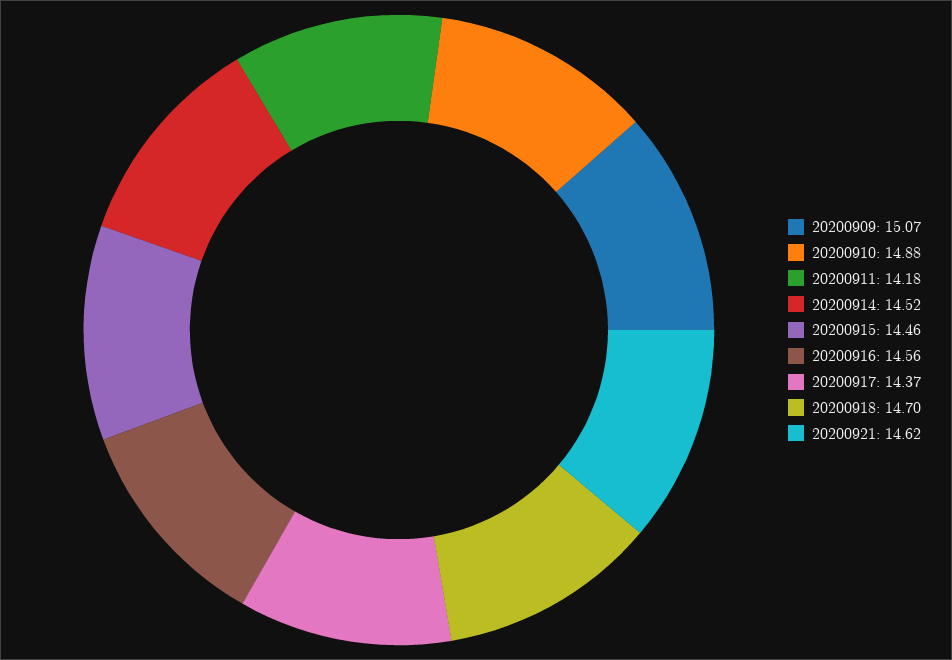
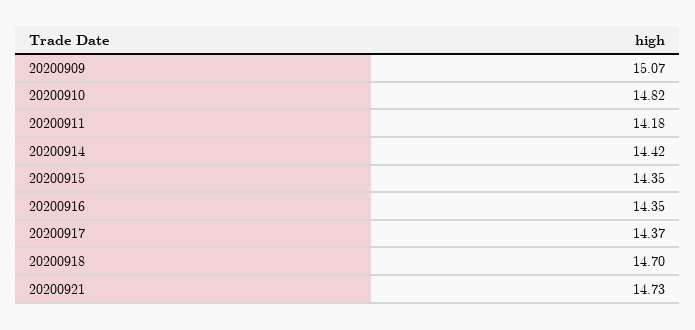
  {
    "20200909": 15.07,
-   "20200910": 14.88,
+   "20200910": 14.82,
    "20200911": 14.18,
-   "20200914": 14.52,
+   "20200914": 14.42,
-   "20200915": 14.46,
+   "20200915": 14.35,
-   "20200916": 14.56,
+   "20200916": 14.35,
    "20200917": 14.37,
    "20200918": 14.7,
-   "20200921": 14.62
+   "20200921": 14.73
  }

